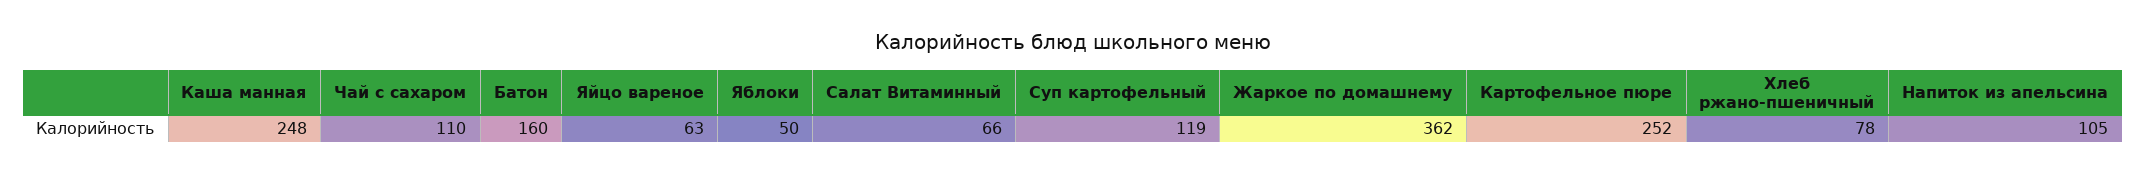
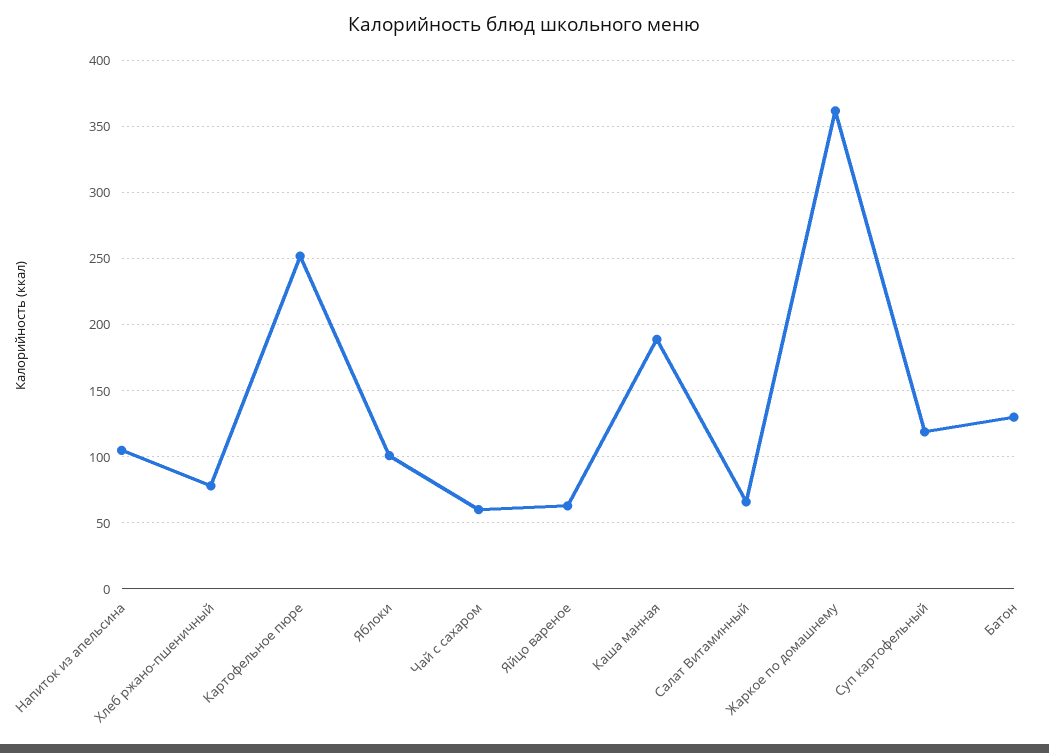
  {
-   "Каша манная": 248,
+   "Каша манная": 190,
-   "Чай с сахаром": 110,
+   "Чай с сахаром": 60,
-   "Батон": 160,
+   "Батон": 130,
    "Яйцо вареное": 63,
-   "Яблоки": 50,
+   "Яблоки": 100,
    "Салат Витаминный": 66,
    "Суп картофельный": 119,
    "Жаркое по домашнему": 362,
    "Картофельное пюре": 252,
    "Хлеб ржано-пшеничный": 78,
    "Напиток из апельсина": 105
  }

